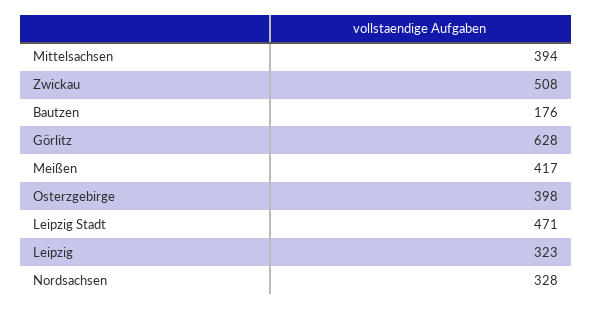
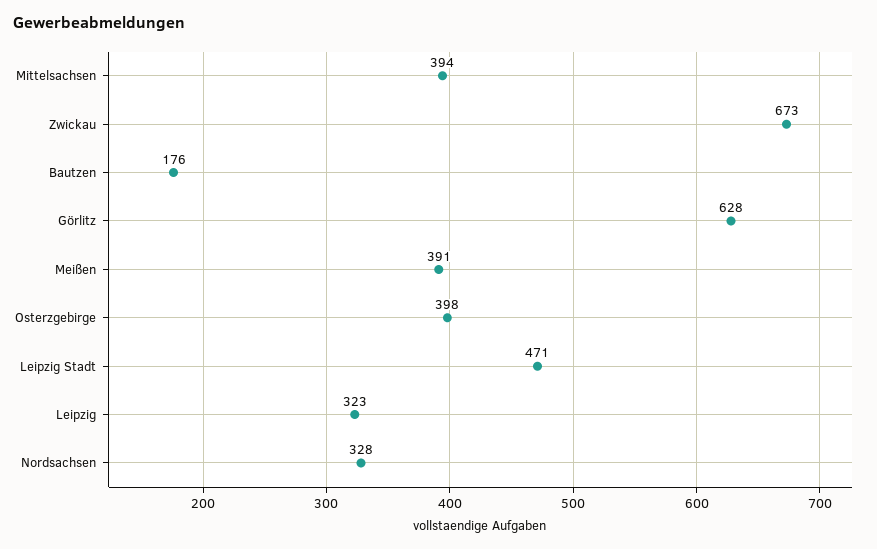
  {
    "Mittelsachsen": 394,
-   "Zwickau": 508,
+   "Zwickau": 673,
    "Bautzen": 176,
    "Görlitz": 628,
-   "Meißen": 417,
+   "Meißen": 391,
    "Osterzgebirge": 398,
    "Leipzig Stadt": 471,
    "Leipzig": 323,
    "Nordsachsen": 328
  }

